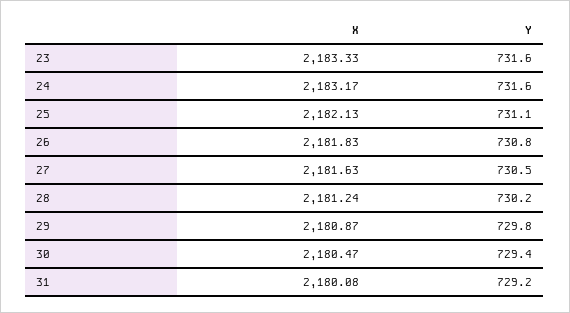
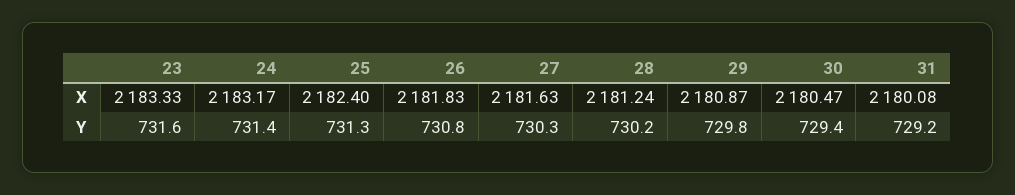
  {
    "X": {
      "23": 2183.33,
      "24": 2183.17,
-     "25": 2182.13,
+     "25": 2182.4,
      "26": 2181.83,
      "27": 2181.63,
      "28": 2181.24,
      "29": 2180.87,
      "30": 2180.47,
      "31": 2180.08
    },
    "Y": {
      "23": 731.6,
-     "24": 731.6,
+     "24": 731.4,
-     "25": 731.1,
+     "25": 731.3,
      "26": 730.8,
-     "27": 730.5,
+     "27": 730.3,
      "28": 730.2,
      "29": 729.8,
      "30": 729.4,
      "31": 729.2
    }
  }

